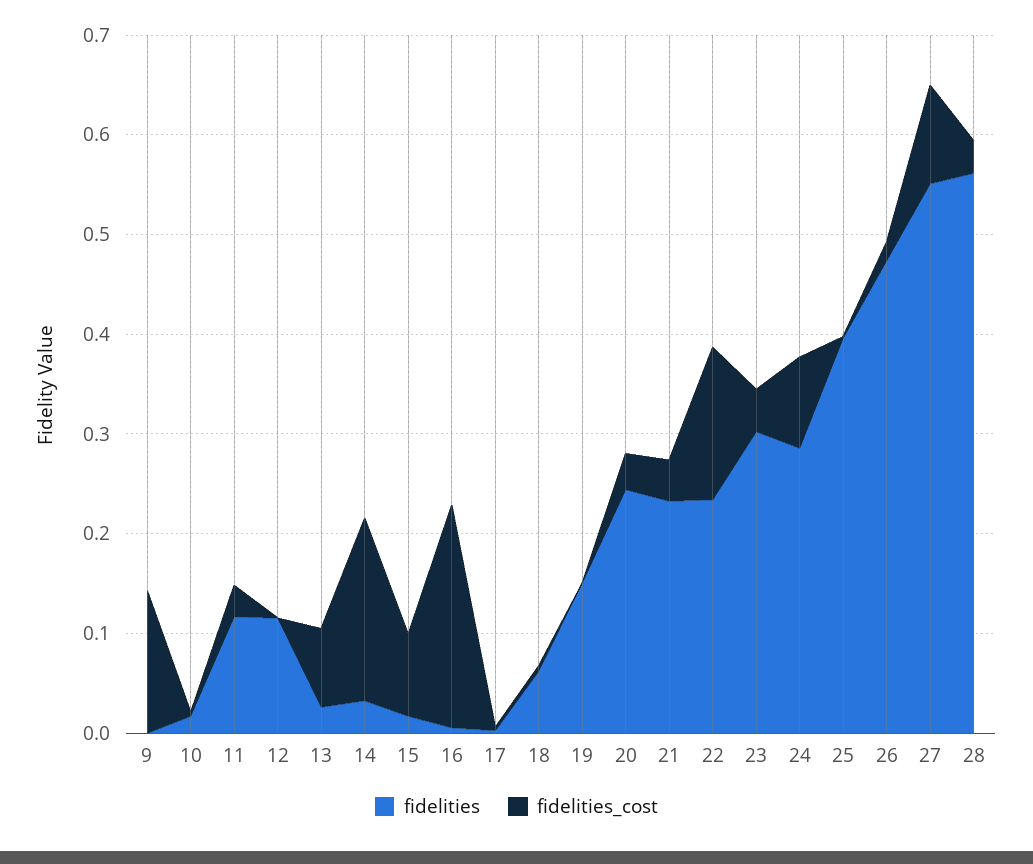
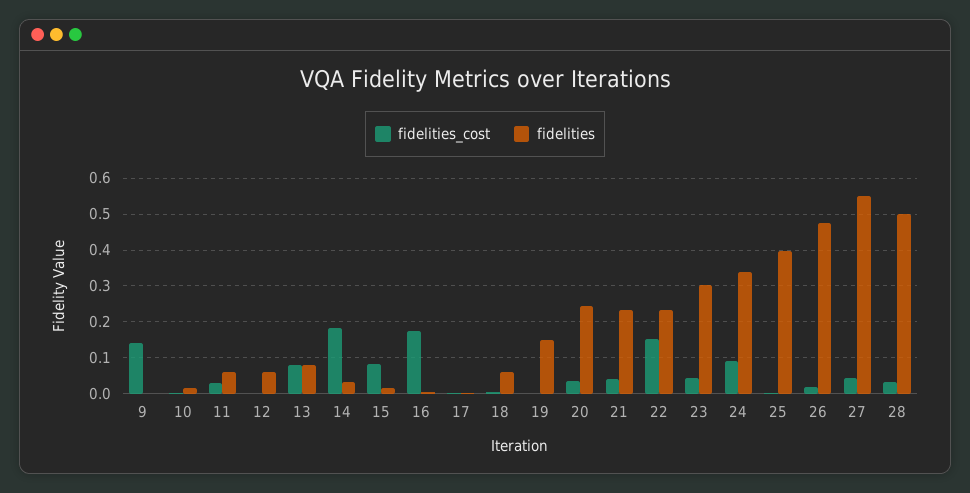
  {
    "fidelities": {
      "9": 0,
      "10": 0.02,
-     "11": 0.12,
+     "11": 0.06,
-     "12": 0.12,
+     "12": 0.06,
-     "13": 0.02,
+     "13": 0.08,
      "14": 0.04,
      "15": 0.02,
      "16": 0,
      "17": 0,
      "18": 0.06,
      "19": 0.16,
      "20": 0.24,
      "21": 0.24,
      "22": 0.24,
      "23": 0.3,
-     "24": 0.28,
+     "24": 0.34,
      "25": 0.4,
      "26": 0.48,
      "27": 0.56,
-     "28": 0.56
+     "28": 0.5
    },
    "fidelities_cost": {
      "9": 0.14,
      "10": 0,
      "11": 0.04,
      "12": 0,
      "13": 0.08,
      "14": 0.18,
      "15": 0.08,
-     "16": 0.22,
+     "16": 0.18,
      "17": 0,
      "18": 0,
      "19": 0,
      "20": 0.04,
      "21": 0.04,
      "22": 0.16,
      "23": 0.04,
      "24": 0.1,
      "25": 0,
      "26": 0.02,
-     "27": 0.1,
+     "27": 0.04,
      "28": 0.04
    }
  }

